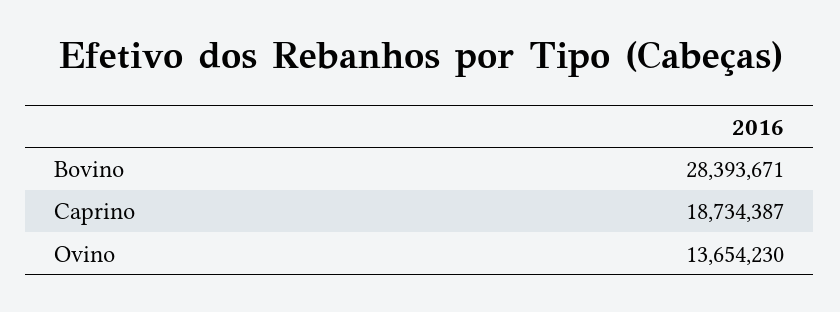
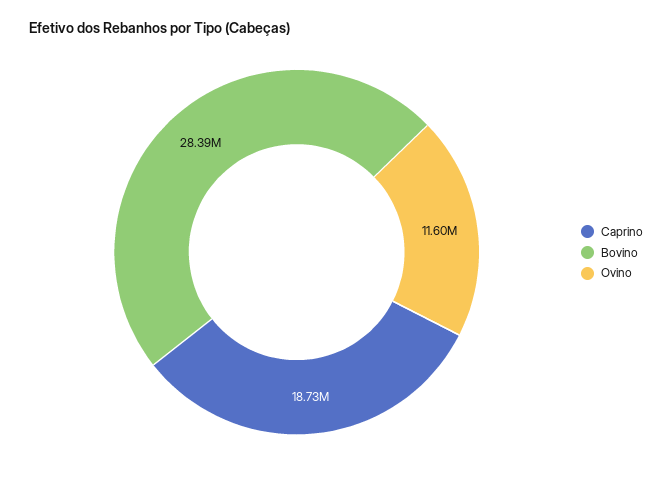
  {
    "Bovino": 28393671,
    "Caprino": 18734387,
-   "Ovino": 13654230
+   "Ovino": 11600000
  }

